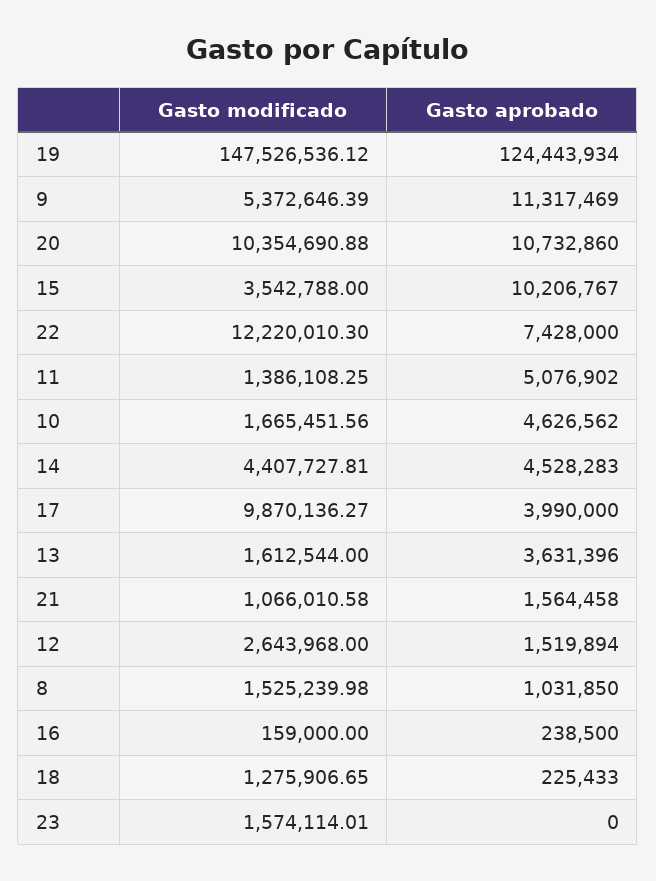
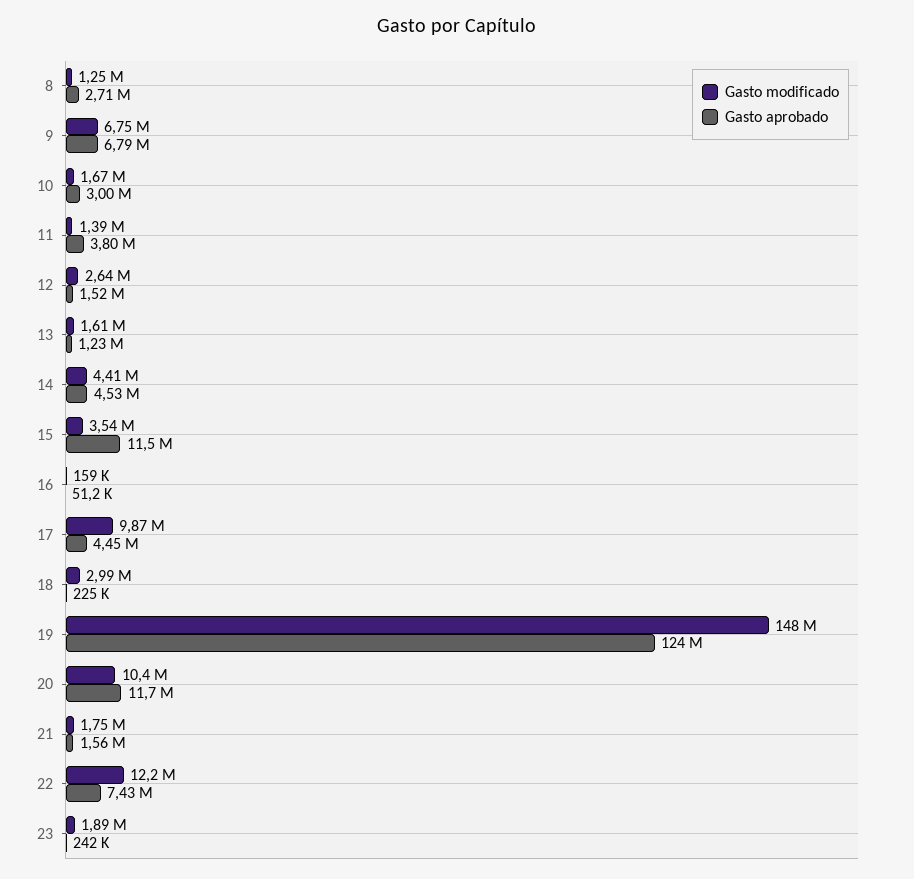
  {
    "Gasto modificado": {
      "19": 147526536.12,
-     "9": 5372646.39,
+     "9": 6750000,
      "20": 10354690.88,
      "15": 3542788,
      "22": 12220010.3,
      "11": 1386108.25,
      "10": 1665451.56,
      "14": 4407727.81,
      "17": 9870136.27,
      "13": 1612544,
-     "21": 1066010.58,
+     "21": 1750000,
      "12": 2643968,
-     "8": 1525239.98,
+     "8": 1250000,
      "16": 159000,
-     "18": 1275906.65,
+     "18": 2990000,
-     "23": 1574114.01
+     "23": 1890000
    },
    "Gasto aprobado": {
      "19": 124443934,
-     "9": 11317469,
+     "9": 6790000,
-     "20": 10732860,
+     "20": 11700000,
-     "15": 10206767,
+     "15": 11500000,
      "22": 7428000,
-     "11": 5076902,
+     "11": 3800000,
-     "10": 4626562,
+     "10": 3000000,
      "14": 4528283,
-     "17": 3990000,
+     "17": 4450000,
-     "13": 3631396,
+     "13": 1230000,
      "21": 1564458,
      "12": 1519894,
-     "8": 1031850,
+     "8": 2710000,
-     "16": 238500,
+     "16": 51200,
      "18": 225433,
-     "23": 0
+     "23": 242000
    }
  }

